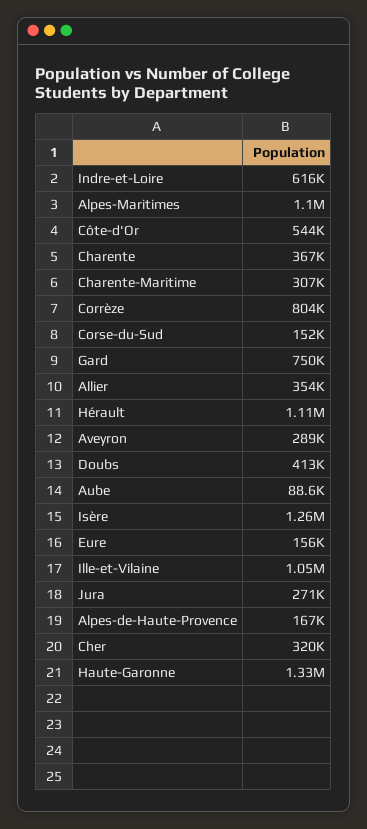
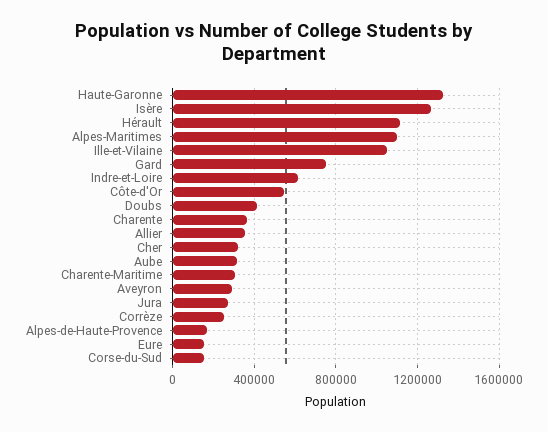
  {
    "Indre-et-Loire": 616000,
    "Alpes-Maritimes": 1100000,
    "Côte-d'Or": 544000,
    "Charente": 367000,
    "Charente-Maritime": 307000,
-   "Corrèze": 804000,
+   "Corrèze": 250000,
    "Corse-du-Sud": 152000,
    "Gard": 750000,
    "Allier": 354000,
    "Hérault": 1110000,
    "Aveyron": 289000,
    "Doubs": 413000,
-   "Aube": 88600,
+   "Aube": 300000,
    "Isère": 1260000,
    "Eure": 156000,
    "Ille-et-Vilaine": 1050000,
    "Jura": 271000,
    "Alpes-de-Haute-Provence": 167000,
    "Cher": 320000,
    "Haute-Garonne": 1330000
  }

